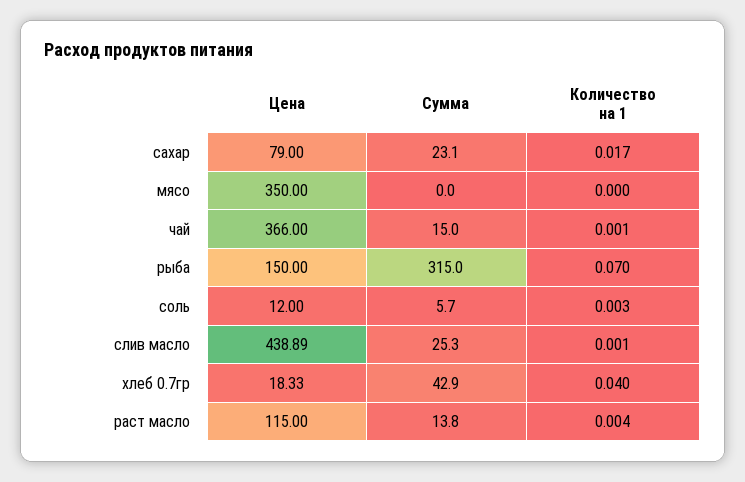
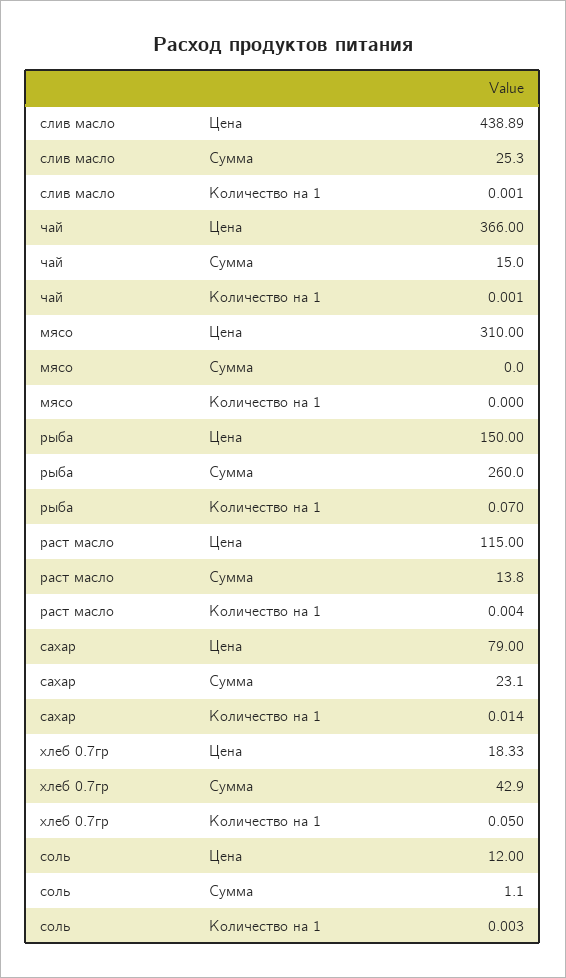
  {
    "Цена": {
      "сахар": 79,
-     "мясо": 350,
+     "мясо": 310,
      "чай": 366,
      "рыба": 150,
      "соль": 12,
      "слив масло": 438.89,
      "хлеб 0.7гр": 18.33,
      "раст масло": 115
    },
    "Сумма": {
      "сахар": 23.1,
      "мясо": 0,
      "чай": 15,
-     "рыба": 315,
+     "рыба": 260,
-     "соль": 5.7,
+     "соль": 1.1,
      "слив масло": 25.3,
      "хлеб 0.7гр": 42.9,
      "раст масло": 13.8
    },
    "Количество на 1": {
-     "сахар": 0.017,
+     "сахар": 0.014,
      "мясо": 0,
      "чай": 0.001,
      "рыба": 0.07,
      "соль": 0.003,
      "слив масло": 0.001,
-     "хлеб 0.7гр": 0.04,
+     "хлеб 0.7гр": 0.05,
      "раст масло": 0.004
    }
  }

